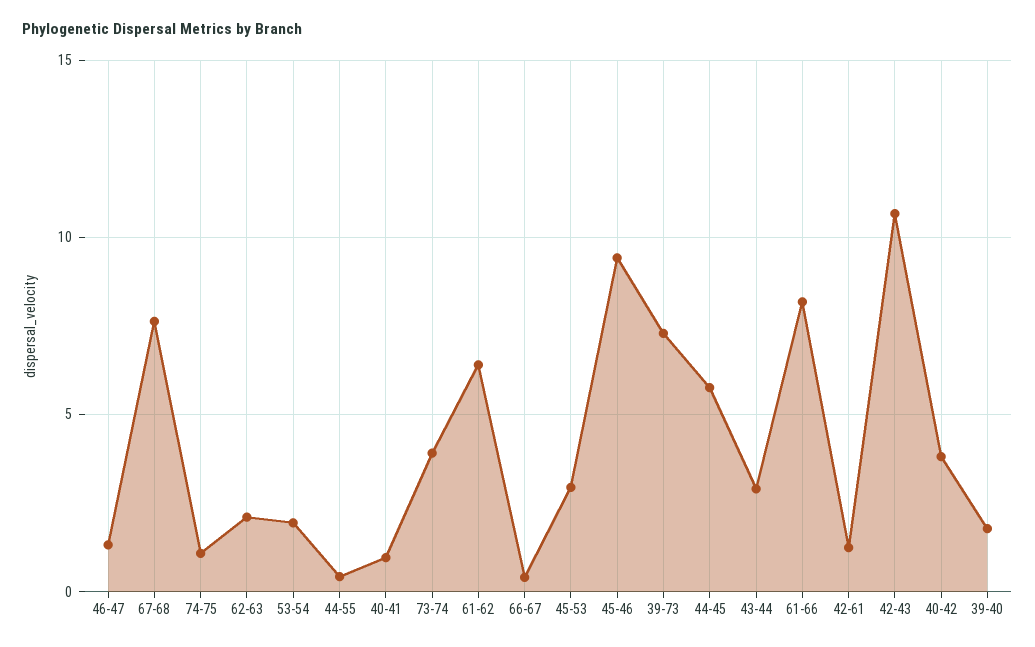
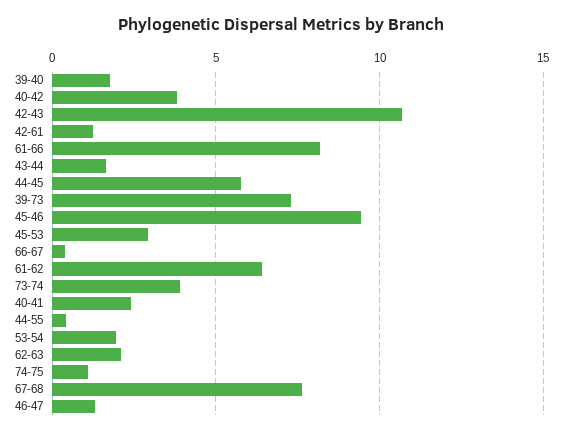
  {
    "46-47": 1.5,
    "67-68": 7.5,
    "74-75": 1,
    "62-63": 2,
    "53-54": 2,
    "44-55": 0.5,
-   "40-41": 1,
+   "40-41": 2.5,
    "73-74": 4,
    "61-62": 6.5,
    "66-67": 0.5,
    "45-53": 3,
    "45-46": 9.5,
    "39-73": 7.5,
    "44-45": 6,
-   "43-44": 3,
+   "43-44": 1.5,
    "61-66": 8,
    "42-61": 1,
    "42-43": 10.5,
    "40-42": 4,
    "39-40": 2
  }

